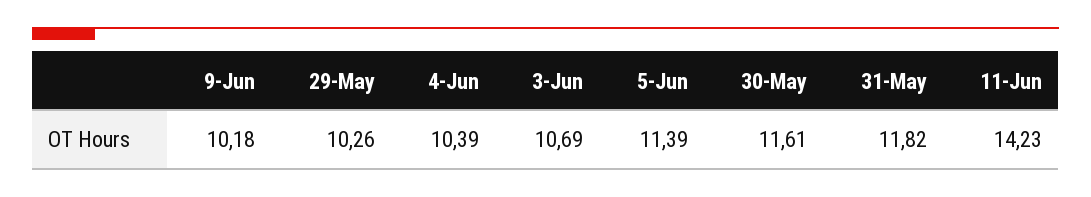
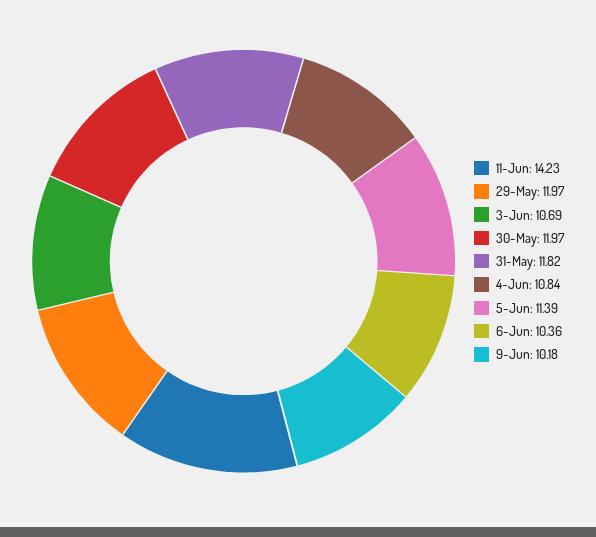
  {
    "9-Jun": 10.18,
-   "29-May": 10.26,
+   "29-May": 11.97,
-   "4-Jun": 10.39,
+   "4-Jun": 10.84,
    "3-Jun": 10.69,
    "5-Jun": 11.39,
-   "30-May": 11.61,
+   "30-May": 11.97,
    "31-May": 11.82,
-   "11-Jun": 14.23
+   "11-Jun": 14.23,
+   "6-Jun": 10.36
  }

